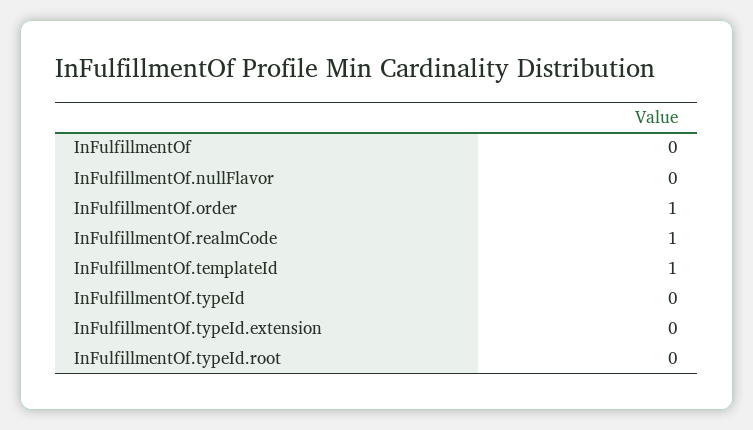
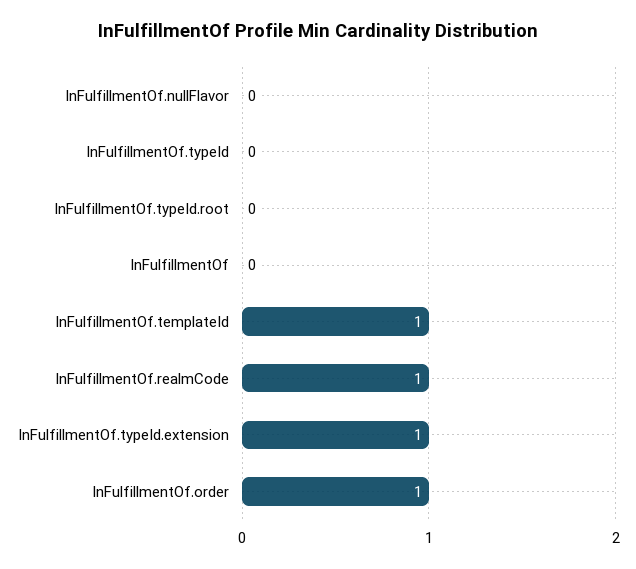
  {
    "InFulfillmentOf": 0,
    "InFulfillmentOf.nullFlavor": 0,
    "InFulfillmentOf.order": 1,
    "InFulfillmentOf.realmCode": 1,
    "InFulfillmentOf.templateId": 1,
    "InFulfillmentOf.typeId": 0,
-   "InFulfillmentOf.typeId.extension": 0,
+   "InFulfillmentOf.typeId.extension": 1,
    "InFulfillmentOf.typeId.root": 0
  }

